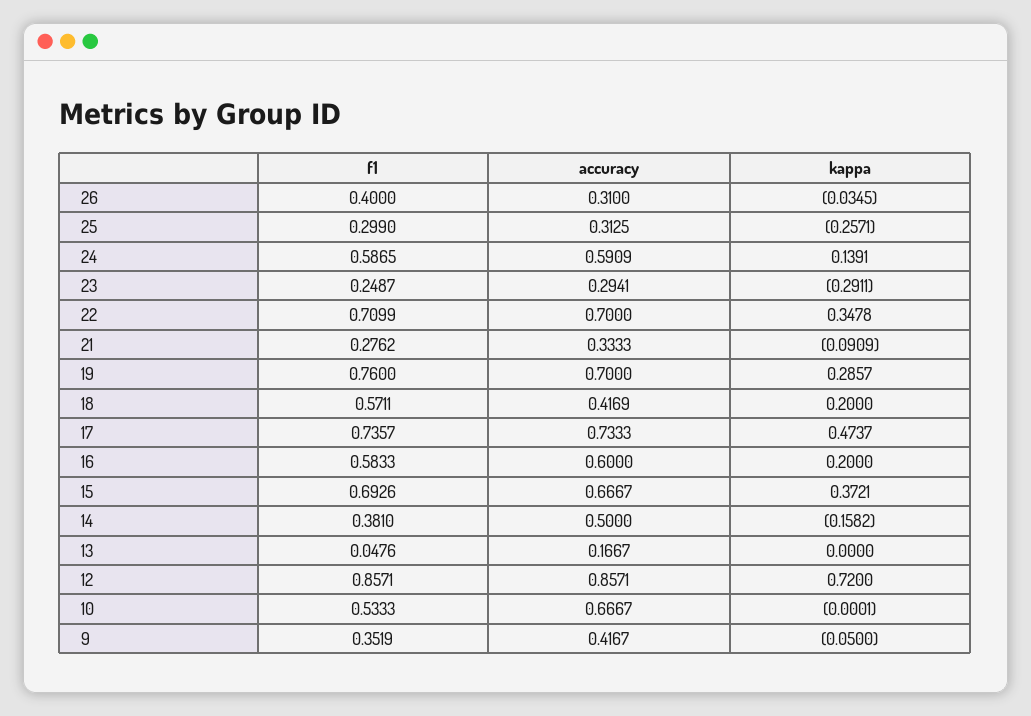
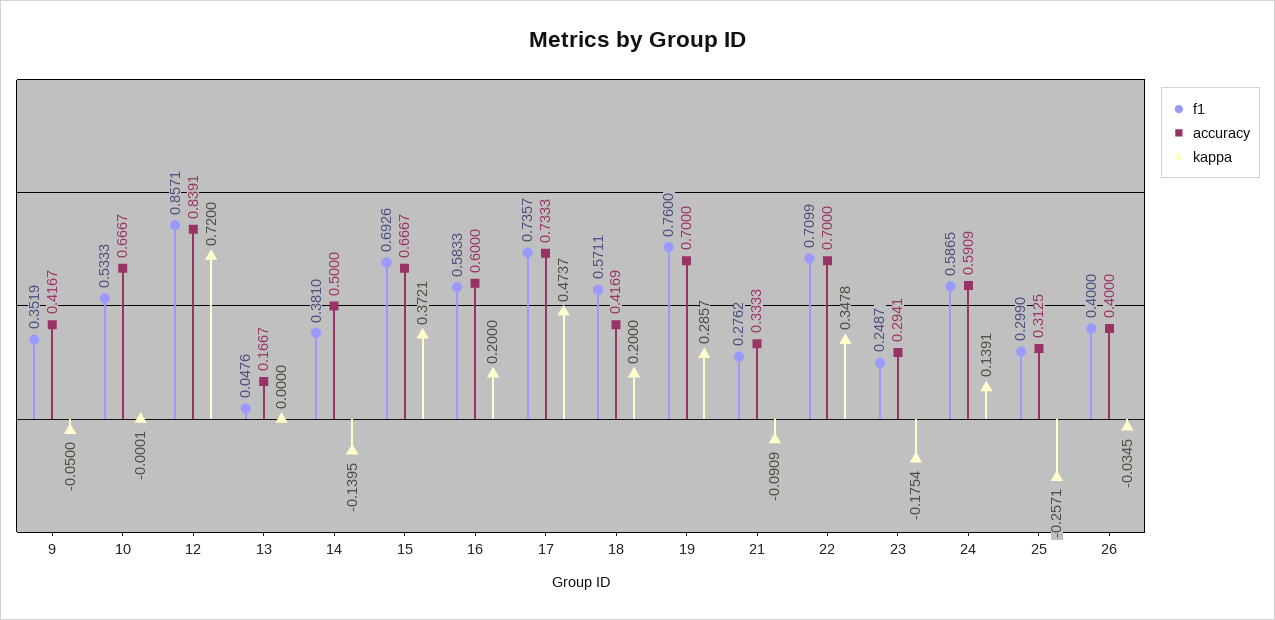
  {
    "f1": {
      "26": 0.4,
      "25": 0.299,
      "24": 0.5865,
      "23": 0.2487,
      "22": 0.7099,
      "21": 0.2762,
      "19": 0.76,
      "18": 0.5711,
      "17": 0.7357,
      "16": 0.5833,
      "15": 0.6926,
      "14": 0.381,
      "13": 0.0476,
      "12": 0.8571,
      "10": 0.5333,
      "9": 0.3519
    },
    "accuracy": {
-     "26": 0.31,
+     "26": 0.4,
      "25": 0.3125,
      "24": 0.5909,
      "23": 0.2941,
      "22": 0.7,
      "21": 0.3333,
      "19": 0.7,
      "18": 0.4169,
      "17": 0.7333,
      "16": 0.6,
      "15": 0.6667,
      "14": 0.5,
      "13": 0.1667,
-     "12": 0.8571,
+     "12": 0.8391,
      "10": 0.6667,
      "9": 0.4167
    },
    "kappa": {
      "26": -0.0345,
      "25": -0.2571,
      "24": 0.1391,
-     "23": -0.2911,
+     "23": -0.1754,
      "22": 0.3478,
      "21": -0.0909,
      "19": 0.2857,
      "18": 0.2,
      "17": 0.4737,
      "16": 0.2,
      "15": 0.3721,
-     "14": -0.1582,
+     "14": -0.1395,
      "13": 0,
      "12": 0.72,
      "10": -0.0001,
      "9": -0.05
    }
  }

